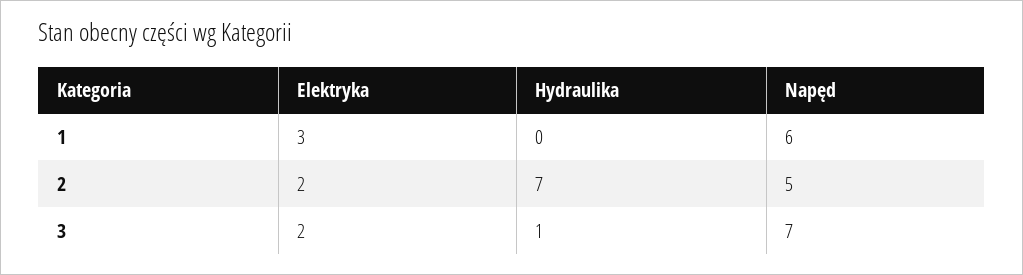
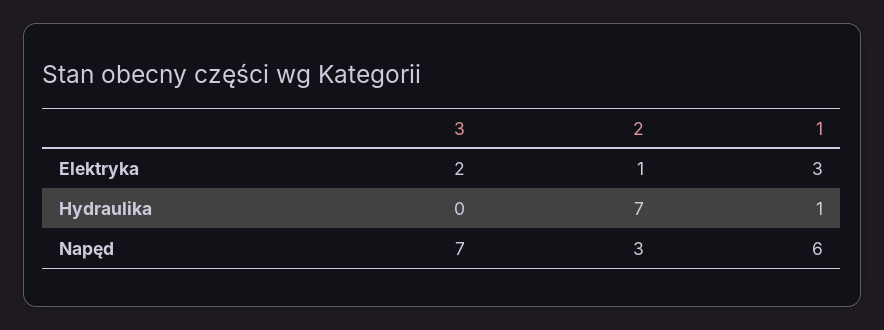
  {
    "Elektryka": {
      "1": 3,
-     "2": 2,
+     "2": 1,
      "3": 2
    },
    "Hydraulika": {
-     "1": 0,
+     "1": 1,
      "2": 7,
-     "3": 1
+     "3": 0
    },
    "Napęd": {
      "1": 6,
-     "2": 5,
+     "2": 3,
      "3": 7
    }
  }

